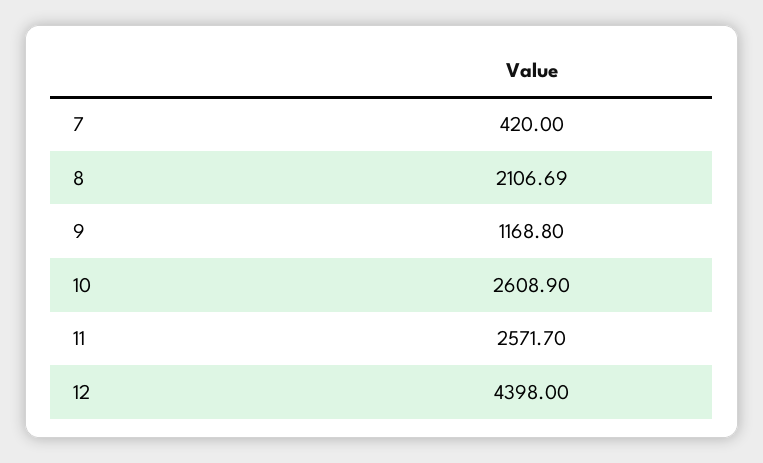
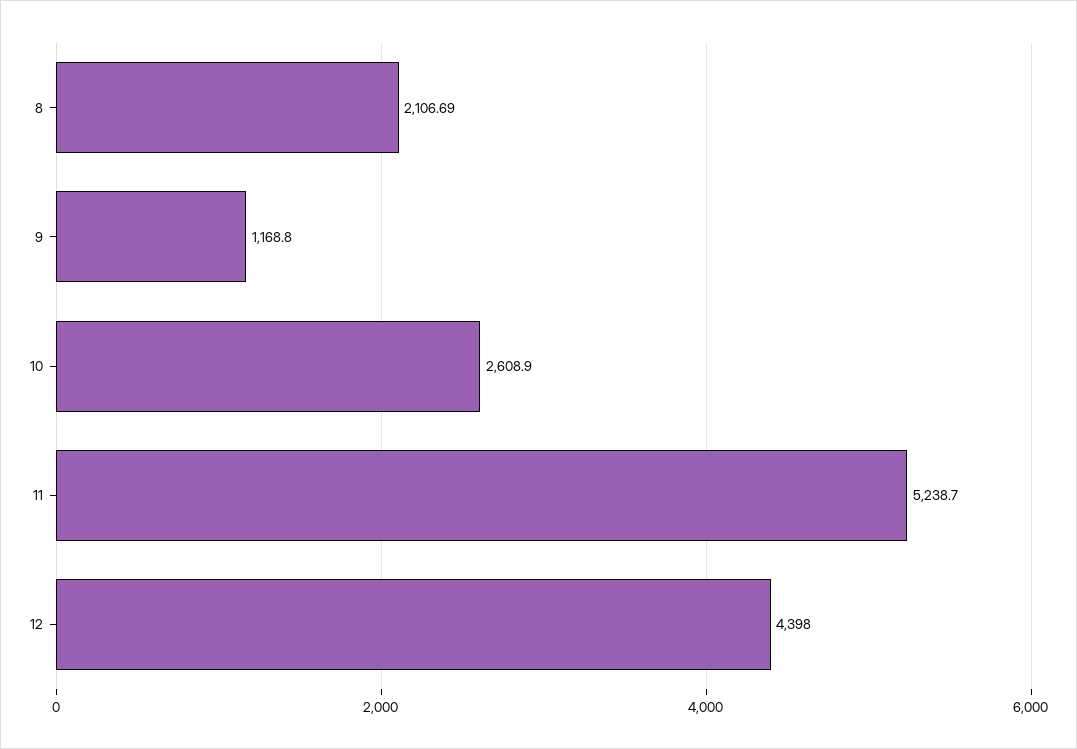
  {
-   "7": 420,
    "8": 2106.69,
    "9": 1168.8,
    "10": 2608.9,
-   "11": 2571.7,
+   "11": 5238.7,
    "12": 4398
  }

